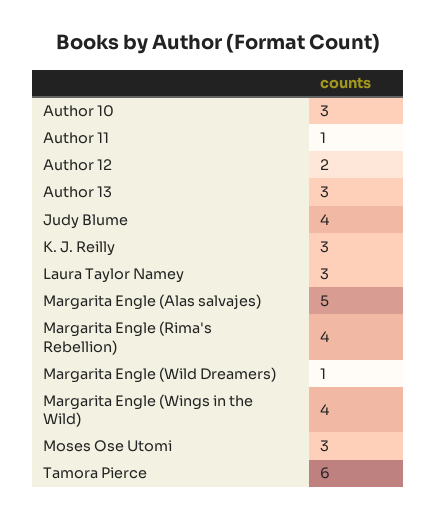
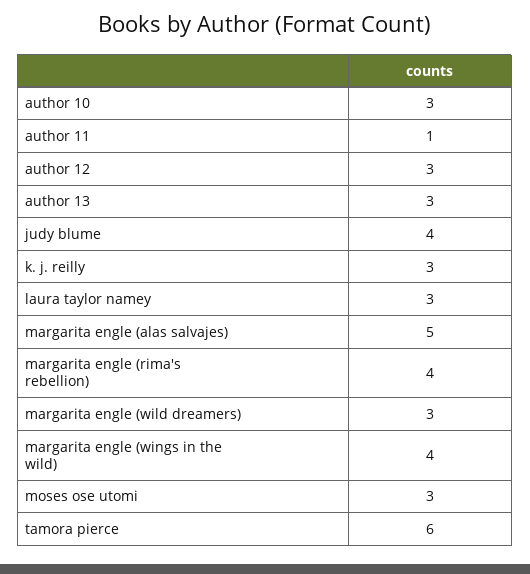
  {
    "Author 10": 3,
    "Author 11": 1,
-   "Author 12": 2,
+   "Author 12": 3,
    "Author 13": 3,
    "Judy Blume": 4,
    "K. J. Reilly": 3,
    "Laura Taylor Namey": 3,
    "Margarita Engle (Alas salvajes)": 5,
    "Margarita Engle (Rima's Rebellion)": 4,
-   "Margarita Engle (Wild Dreamers)": 1,
+   "Margarita Engle (Wild Dreamers)": 3,
    "Margarita Engle (Wings in the Wild)": 4,
    "Moses Ose Utomi": 3,
    "Tamora Pierce": 6
  }

